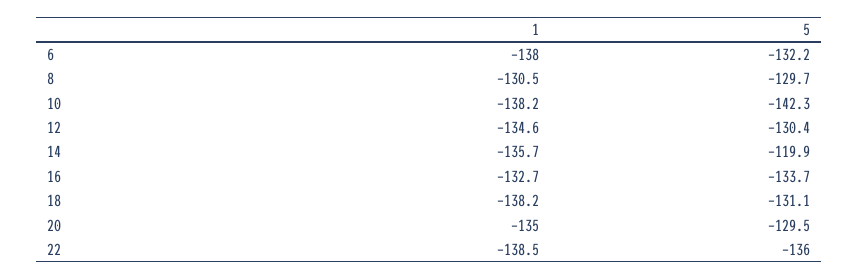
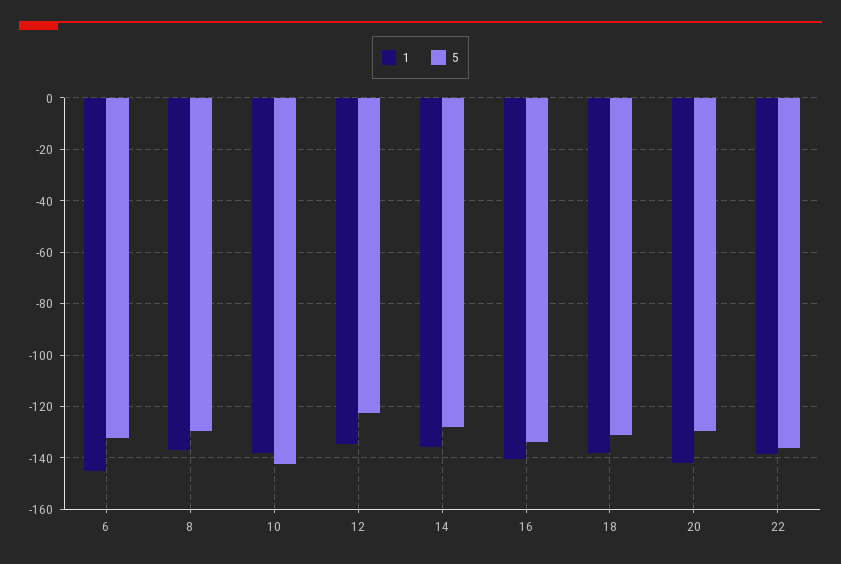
  {
    "1": {
-     "6": -138,
+     "6": -145,
-     "8": -130.5,
+     "8": -137.5,
      "10": -138.2,
      "12": -134.6,
      "14": -135.7,
-     "16": -132.7,
+     "16": -140,
      "18": -138.2,
-     "20": -135,
+     "20": -142.5,
      "22": -138.5
    },
    "5": {
      "6": -132.2,
      "8": -129.7,
      "10": -142.3,
-     "12": -130.4,
+     "12": -122.5,
-     "14": -119.9,
+     "14": -127.5,
      "16": -133.7,
      "18": -131.1,
      "20": -129.5,
      "22": -136
    }
  }

